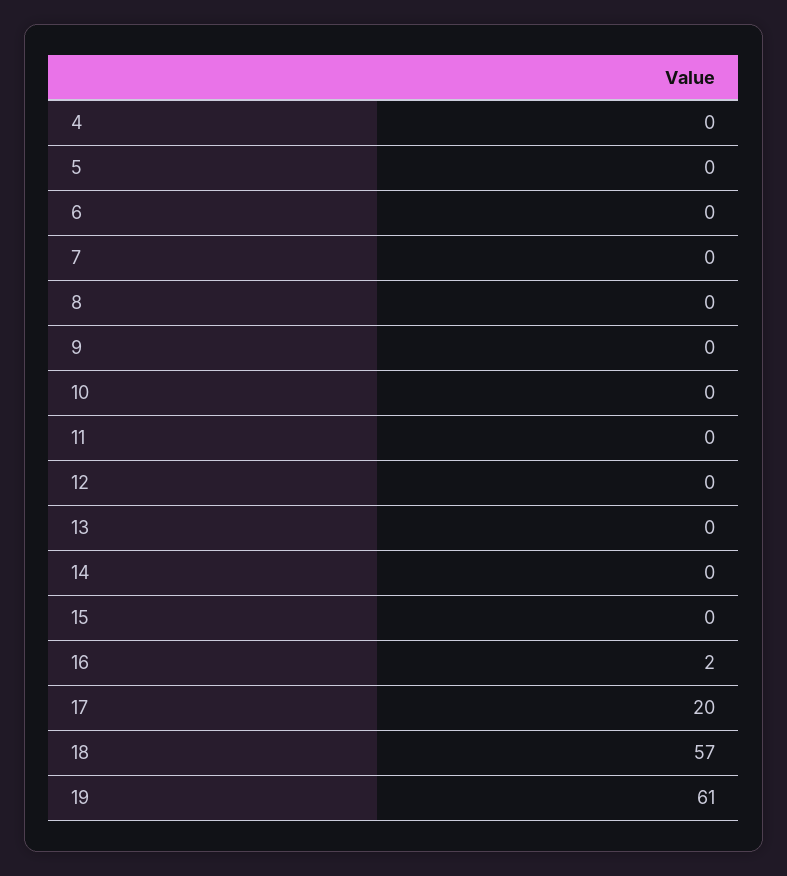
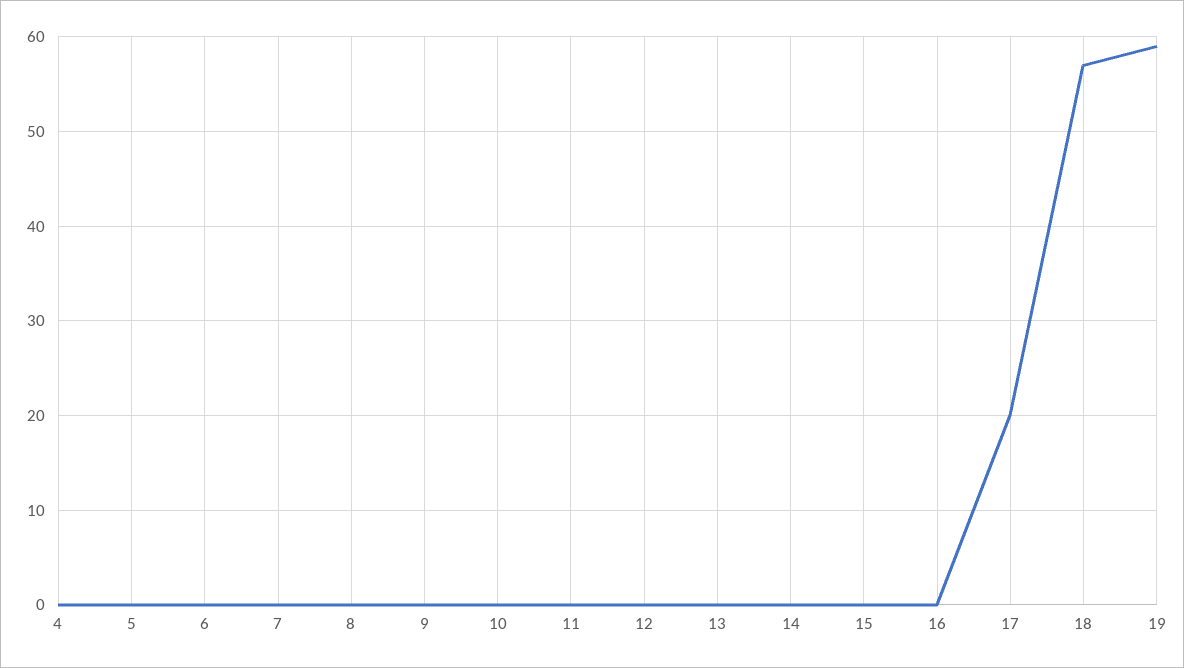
  {
    "4": 0,
    "5": 0,
    "6": 0,
    "7": 0,
    "8": 0,
    "9": 0,
    "10": 0,
    "11": 0,
    "12": 0,
    "13": 0,
    "14": 0,
    "15": 0,
-   "16": 2,
+   "16": 0,
    "17": 20,
    "18": 57,
-   "19": 61
+   "19": 59
  }

